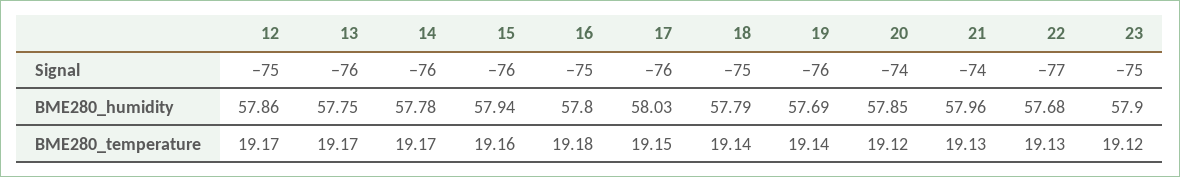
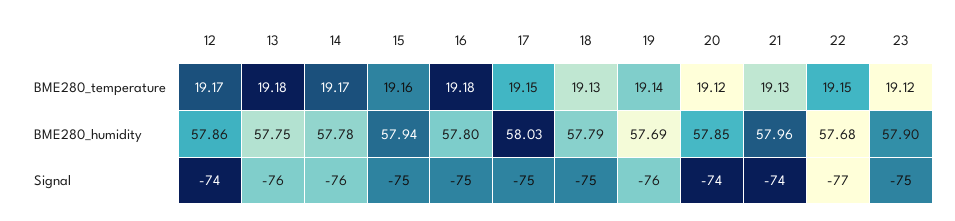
  {
    "12": {
-     "Signal": -75,
+     "Signal": -74,
      "BME280_humidity": 57.86,
      "BME280_temperature": 19.17
    },
    "13": {
      "Signal": -76,
      "BME280_humidity": 57.75,
-     "BME280_temperature": 19.17
+     "BME280_temperature": 19.18
    },
    "14": {
      "Signal": -76,
      "BME280_humidity": 57.78,
      "BME280_temperature": 19.17
    },
    "15": {
-     "Signal": -76,
+     "Signal": -75,
      "BME280_humidity": 57.94,
      "BME280_temperature": 19.16
    },
    "16": {
      "Signal": -75,
      "BME280_humidity": 57.8,
      "BME280_temperature": 19.18
    },
    "17": {
-     "Signal": -76,
+     "Signal": -75,
      "BME280_humidity": 58.03,
      "BME280_temperature": 19.15
    },
    "18": {
      "Signal": -75,
      "BME280_humidity": 57.79,
-     "BME280_temperature": 19.14
+     "BME280_temperature": 19.13
    },
    "19": {
      "Signal": -76,
      "BME280_humidity": 57.69,
      "BME280_temperature": 19.14
    },
    "20": {
      "Signal": -74,
      "BME280_humidity": 57.85,
      "BME280_temperature": 19.12
    },
    "21": {
      "Signal": -74,
      "BME280_humidity": 57.96,
      "BME280_temperature": 19.13
    },
    "22": {
      "Signal": -77,
      "BME280_humidity": 57.68,
-     "BME280_temperature": 19.13
+     "BME280_temperature": 19.15
    },
    "23": {
      "Signal": -75,
      "BME280_humidity": 57.9,
      "BME280_temperature": 19.12
    }
  }

